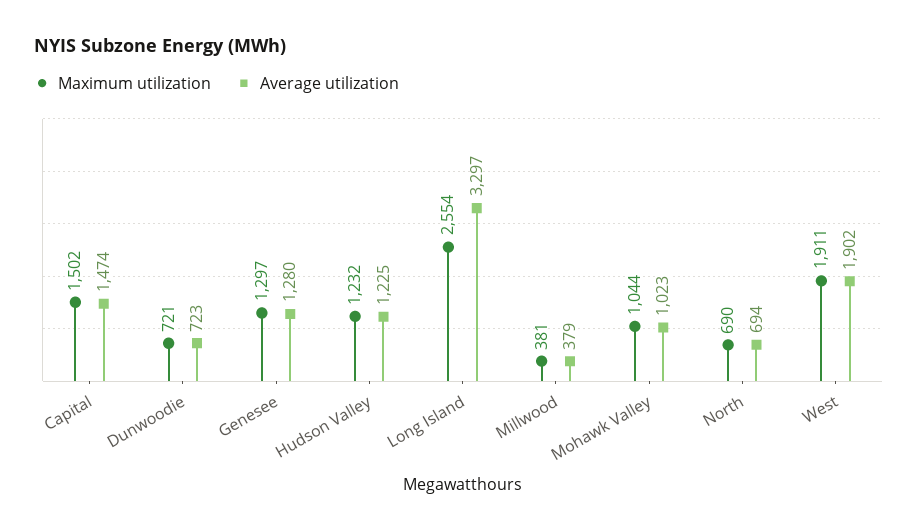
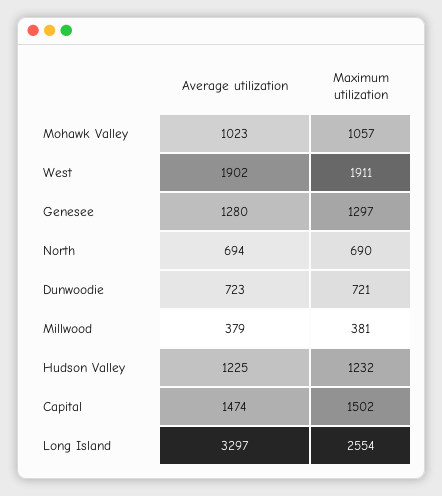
  {
    "Maximum utilization": {
      "Capital": 1502,
      "Dunwoodie": 721,
      "Genesee": 1297,
      "Hudson Valley": 1232,
      "Long Island": 2554,
      "Millwood": 381,
-     "Mohawk Valley": 1044,
+     "Mohawk Valley": 1057,
      "North": 690,
      "West": 1911
    },
    "Average utilization": {
      "Capital": 1474,
      "Dunwoodie": 723,
      "Genesee": 1280,
      "Hudson Valley": 1225,
      "Long Island": 3297,
      "Millwood": 379,
      "Mohawk Valley": 1023,
      "North": 694,
      "West": 1902
    }
  }

